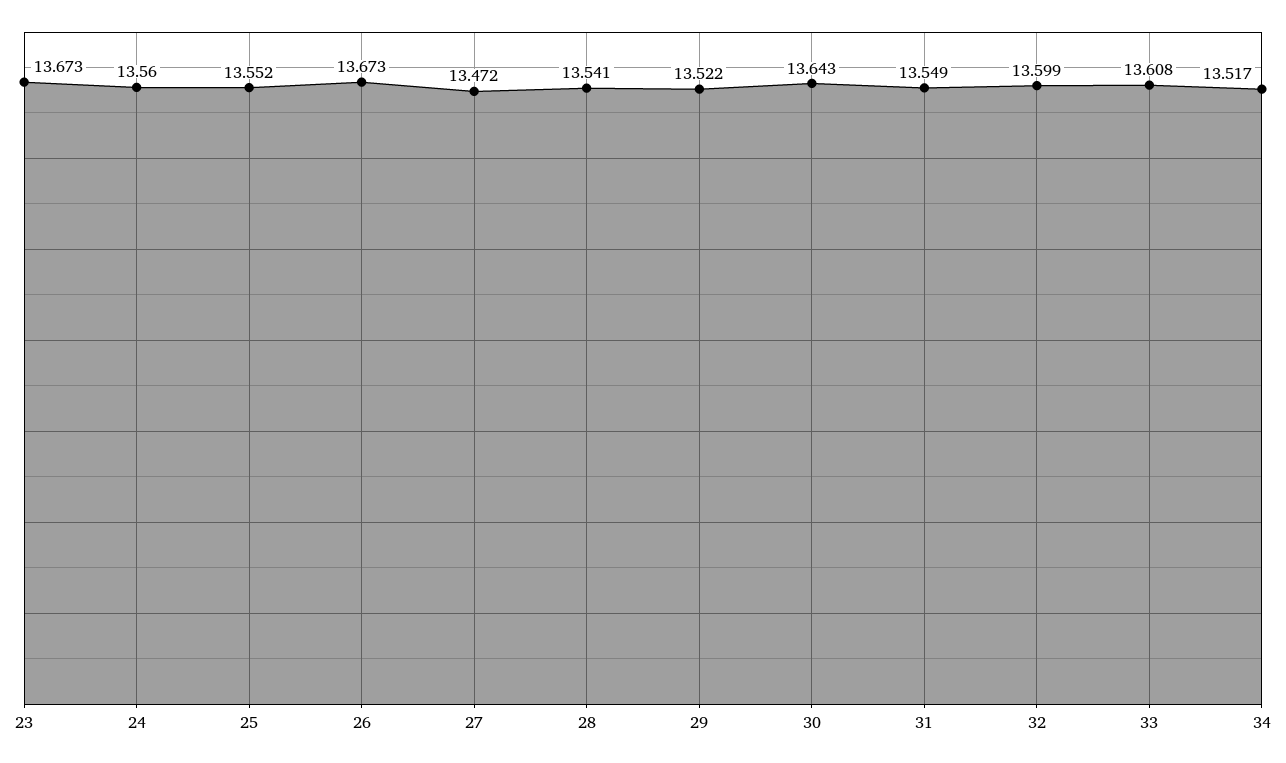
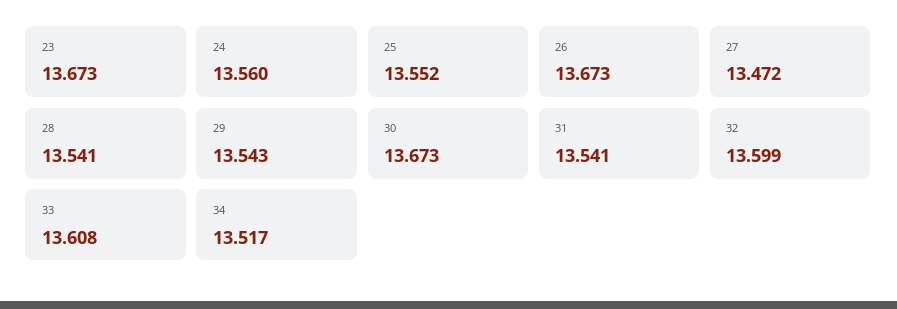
  {
    "23": 13.673,
    "24": 13.56,
    "25": 13.552,
    "26": 13.673,
    "27": 13.472,
    "28": 13.541,
-   "29": 13.522,
+   "29": 13.543,
-   "30": 13.643,
+   "30": 13.673,
-   "31": 13.549,
+   "31": 13.541,
    "32": 13.599,
    "33": 13.608,
    "34": 13.517
  }

